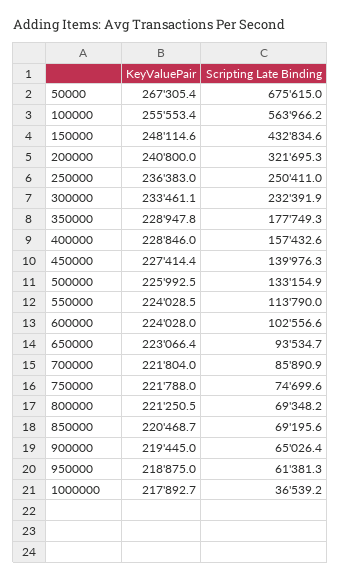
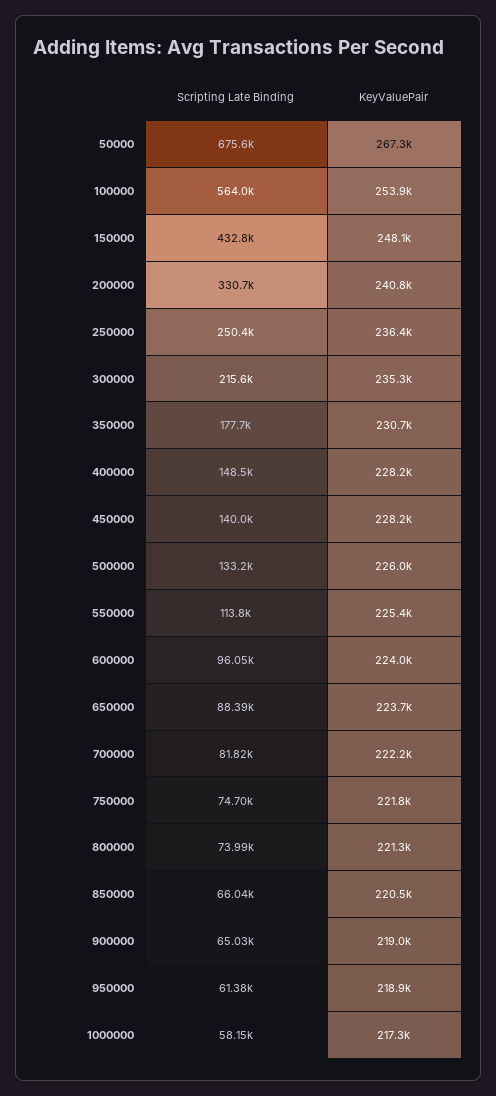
  {
    "KeyValuePair": {
      "50000": 267305.4,
-     "100000": 255553.4,
+     "100000": 253900,
      "150000": 248114.6,
      "200000": 240800,
      "250000": 236383,
-     "300000": 233461.1,
+     "300000": 235300,
-     "350000": 228947.8,
+     "350000": 230700,
-     "400000": 228846,
+     "400000": 228200,
-     "450000": 227414.4,
+     "450000": 228200,
      "500000": 225992.5,
-     "550000": 224028.5,
+     "550000": 225400,
      "600000": 224028,
-     "650000": 223066.4,
+     "650000": 223700,
-     "700000": 221804,
+     "700000": 222200,
      "750000": 221788,
      "800000": 221250.5,
      "850000": 220468.7,
-     "900000": 219445,
+     "900000": 219000,
      "950000": 218875,
-     "1000000": 217892.7
+     "1000000": 217300
    },
    "Scripting Late Binding": {
      "50000": 675615,
      "100000": 563966.2,
      "150000": 432834.6,
-     "200000": 321695.3,
+     "200000": 330700,
      "250000": 250411,
-     "300000": 232391.9,
+     "300000": 215600,
      "350000": 177749.3,
-     "400000": 157432.6,
+     "400000": 148500,
      "450000": 139976.3,
      "500000": 133154.9,
      "550000": 113790,
-     "600000": 102556.6,
+     "600000": 96050,
-     "650000": 93534.7,
+     "650000": 88390,
-     "700000": 85890.9,
+     "700000": 81820,
      "750000": 74699.6,
-     "800000": 69348.2,
+     "800000": 73990,
-     "850000": 69195.6,
+     "850000": 66040,
      "900000": 65026.4,
      "950000": 61381.3,
-     "1000000": 36539.2
+     "1000000": 58150
    }
  }

